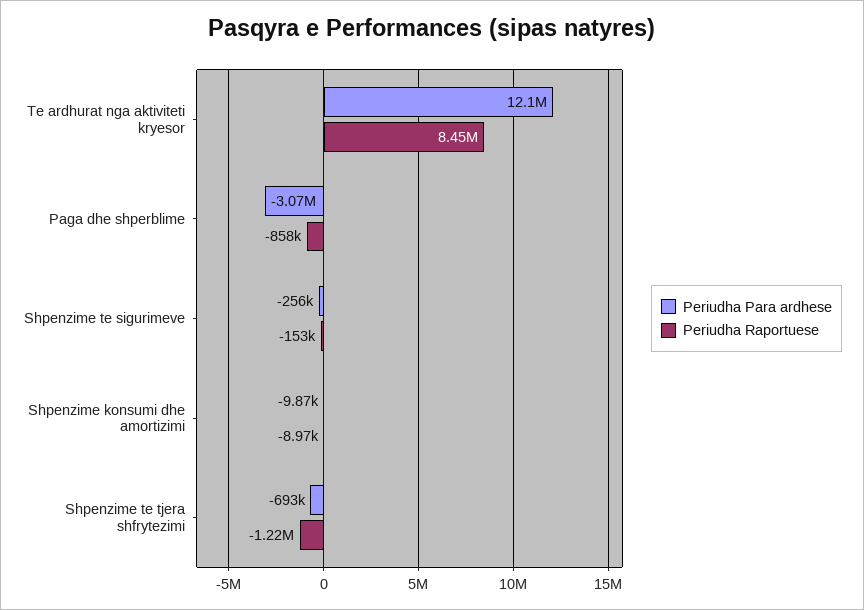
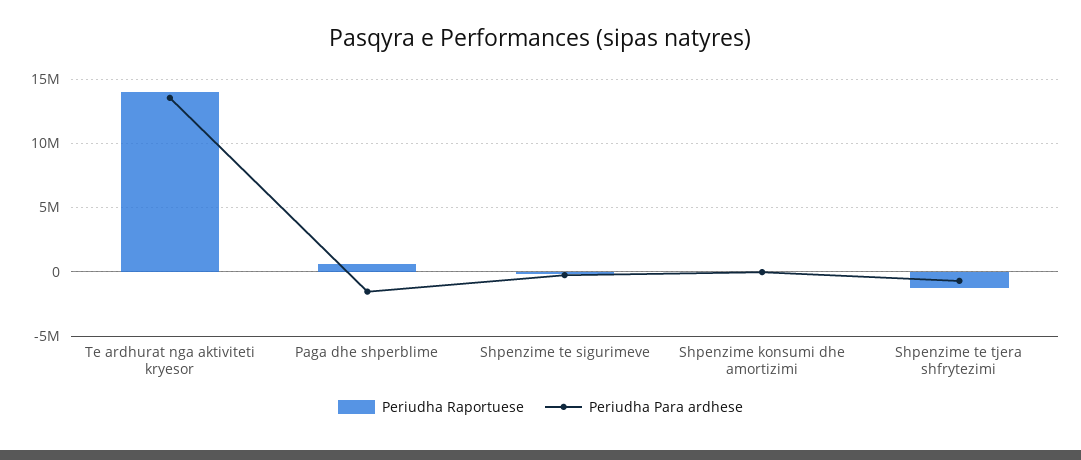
  {
    "Periudha Para ardhese": {
-     "Te ardhurat nga aktiviteti kryesor": 12100000,
+     "Te ardhurat nga aktiviteti kryesor": 13500000,
-     "Paga dhe shperblime": -3070000,
+     "Paga dhe shperblime": -1500000,
      "Shpenzime te sigurimeve": -256000,
      "Shpenzime konsumi dhe amortizimi": -9870,
      "Shpenzime te tjera shfrytezimi": -693000
    },
    "Periudha Raportuese": {
-     "Te ardhurat nga aktiviteti kryesor": 8450000,
+     "Te ardhurat nga aktiviteti kryesor": 14000000,
-     "Paga dhe shperblime": -858000,
+     "Paga dhe shperblime": 500000,
      "Shpenzime te sigurimeve": -153000,
      "Shpenzime konsumi dhe amortizimi": -8970,
      "Shpenzime te tjera shfrytezimi": -1220000
    }
  }

